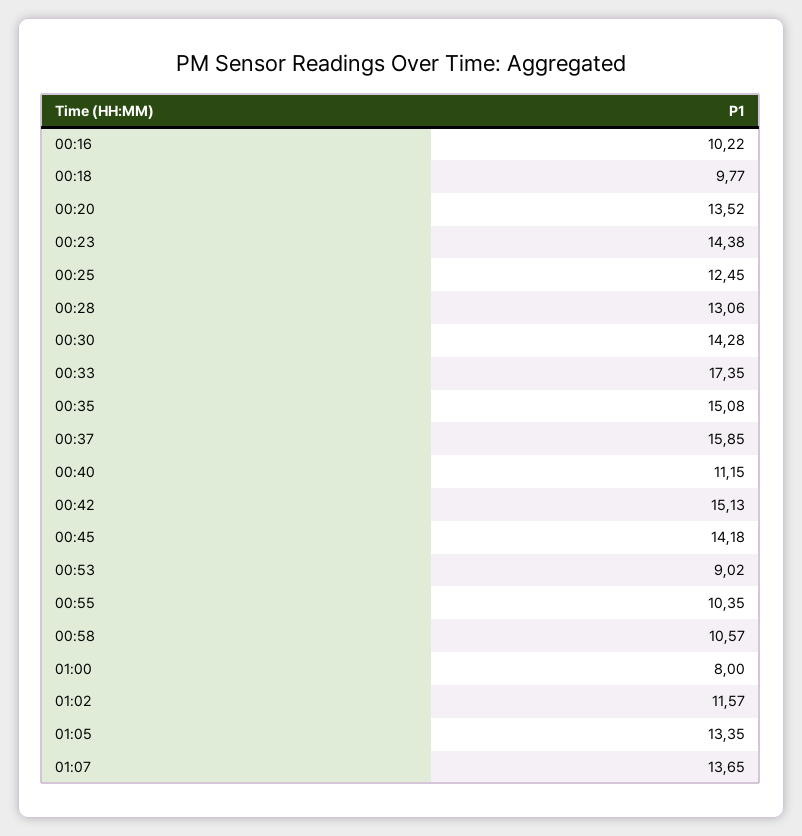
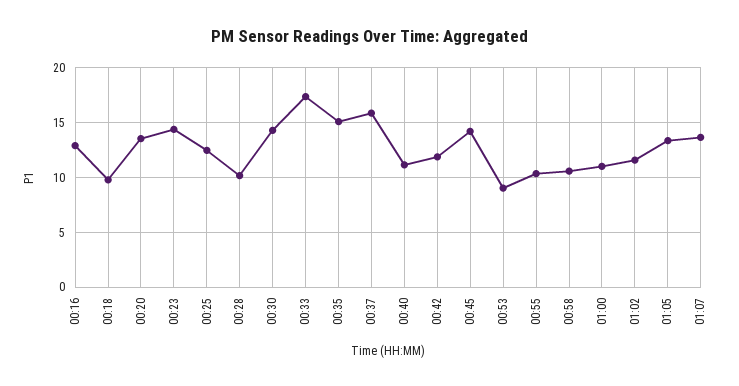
  {
-   "00:16": 10.22,
+   "00:16": 13,
    "00:18": 9.77,
    "00:20": 13.52,
    "00:23": 14.38,
    "00:25": 12.45,
-   "00:28": 13.06,
+   "00:28": 10,
    "00:30": 14.28,
    "00:33": 17.35,
    "00:35": 15.08,
    "00:37": 15.85,
    "00:40": 11.15,
-   "00:42": 15.13,
+   "00:42": 12,
    "00:45": 14.18,
    "00:53": 9.02,
    "00:55": 10.35,
    "00:58": 10.57,
-   "01:00": 8,
+   "01:00": 11,
    "01:02": 11.57,
    "01:05": 13.35,
    "01:07": 13.65
  }

